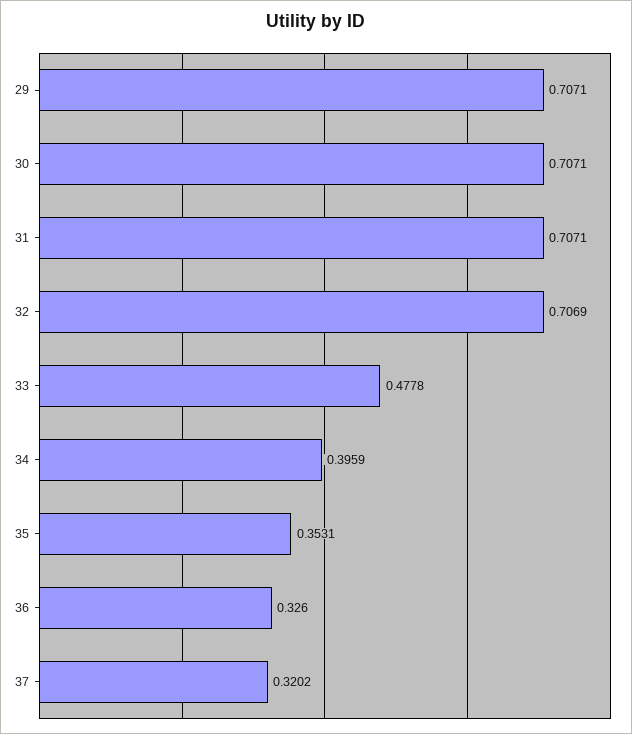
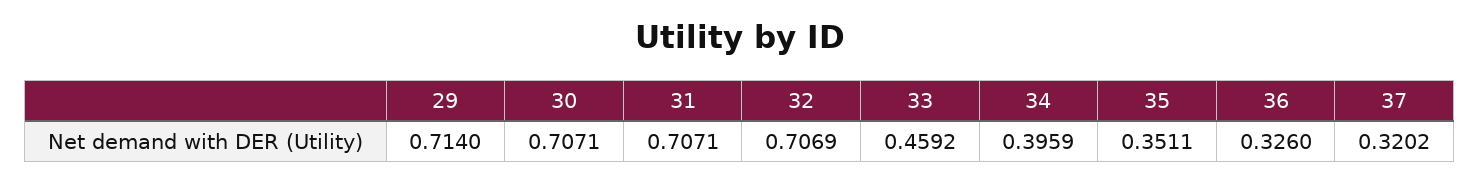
  {
-   "29": 0.7071,
+   "29": 0.714,
    "30": 0.7071,
    "31": 0.7071,
    "32": 0.7069,
-   "33": 0.4778,
+   "33": 0.4592,
    "34": 0.3959,
-   "35": 0.3531,
+   "35": 0.3511,
    "36": 0.326,
    "37": 0.3202
  }

